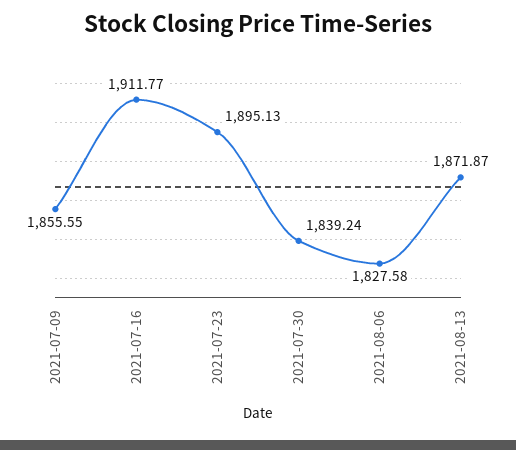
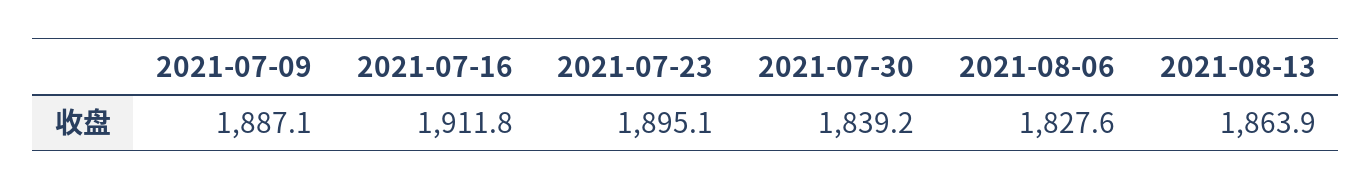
  {
-   "2021-07-09": 1855.55,
+   "2021-07-09": 1887.1,
    "2021-07-16": 1911.77,
    "2021-07-23": 1895.13,
    "2021-07-30": 1839.24,
    "2021-08-06": 1827.58,
-   "2021-08-13": 1871.87
+   "2021-08-13": 1863.9
  }

